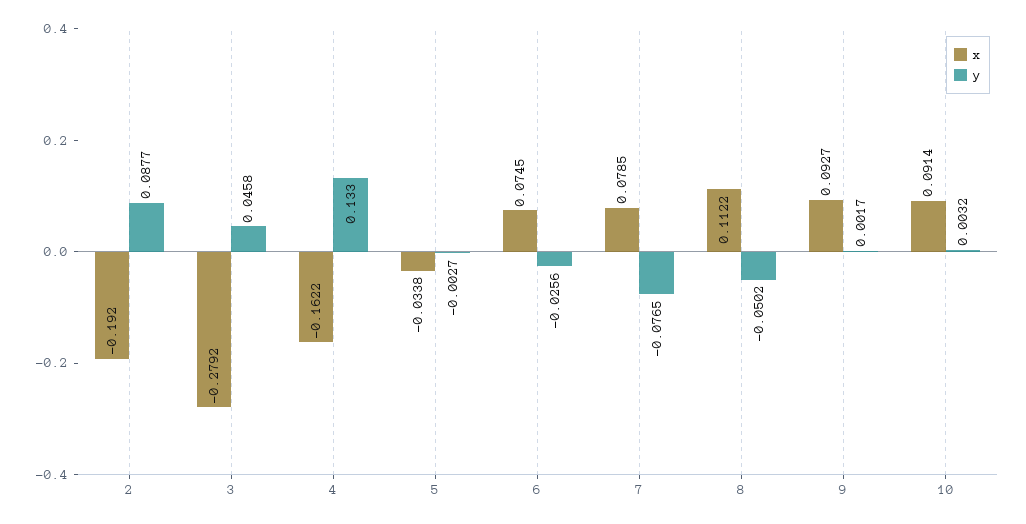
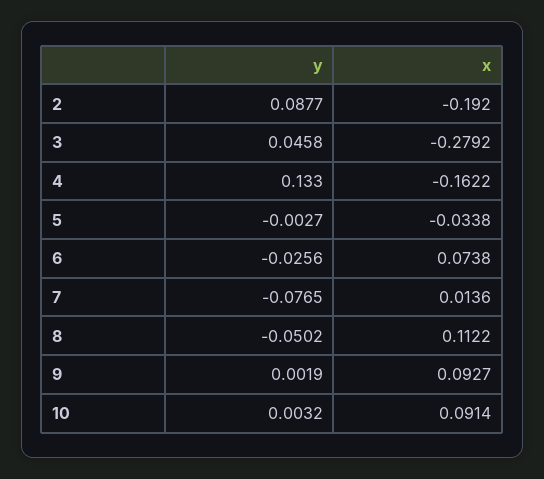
  {
    "x": {
      "2": -0.192,
      "3": -0.2792,
      "4": -0.1622,
      "5": -0.0338,
-     "6": 0.0745,
+     "6": 0.0738,
-     "7": 0.0785,
+     "7": 0.0136,
      "8": 0.1122,
      "9": 0.0927,
      "10": 0.0914
    },
    "y": {
      "2": 0.0877,
      "3": 0.0458,
      "4": 0.133,
      "5": -0.0027,
      "6": -0.0256,
      "7": -0.0765,
      "8": -0.0502,
-     "9": 0.0017,
+     "9": 0.0019,
      "10": 0.0032
    }
  }

